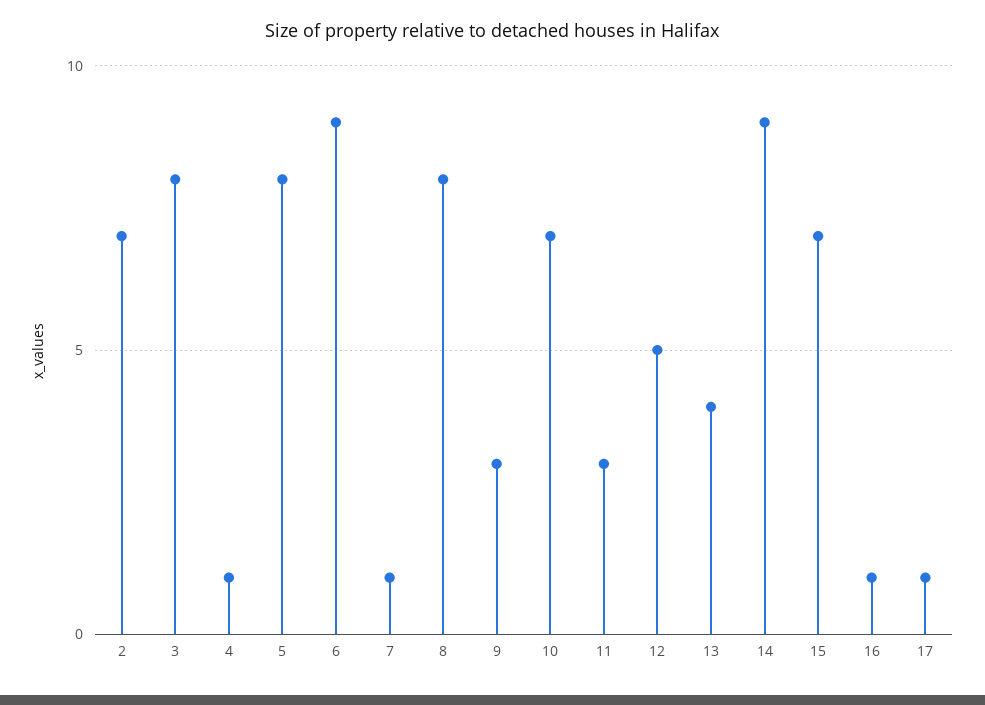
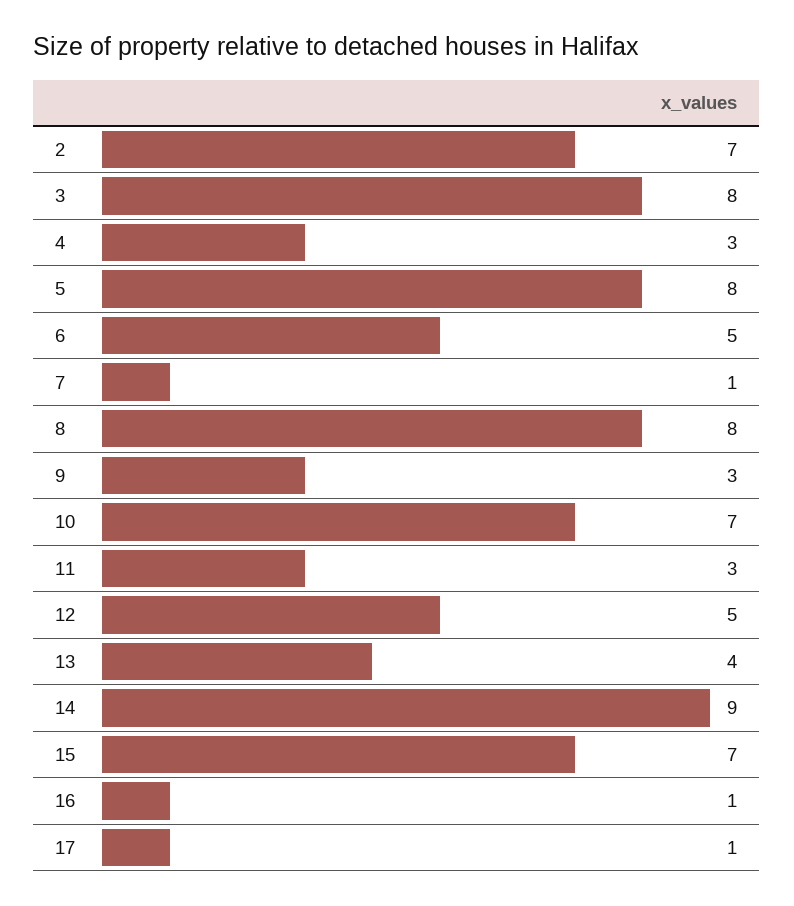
  {
    "2": 7,
    "3": 8,
-   "4": 1,
+   "4": 3,
    "5": 8,
-   "6": 9,
+   "6": 5,
    "7": 1,
    "8": 8,
    "9": 3,
    "10": 7,
    "11": 3,
    "12": 5,
    "13": 4,
    "14": 9,
    "15": 7,
    "16": 1,
    "17": 1
  }

